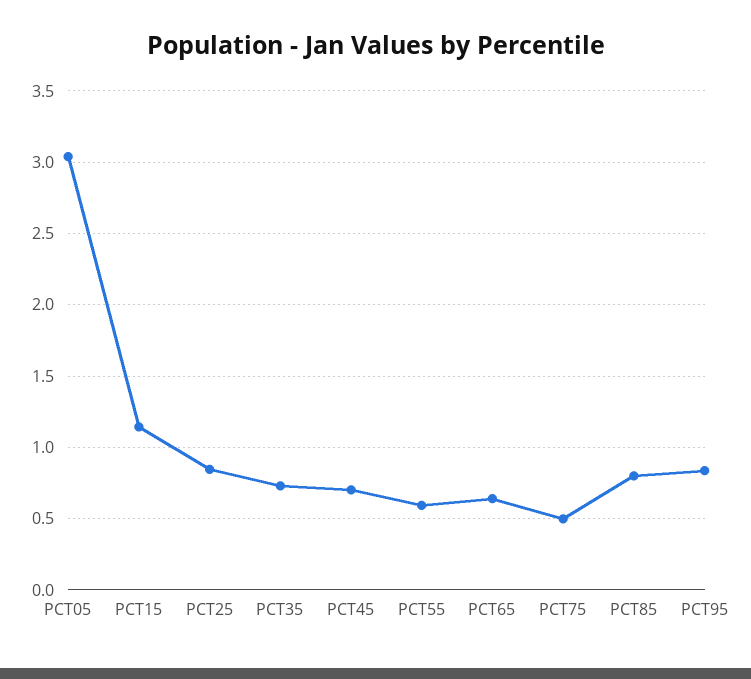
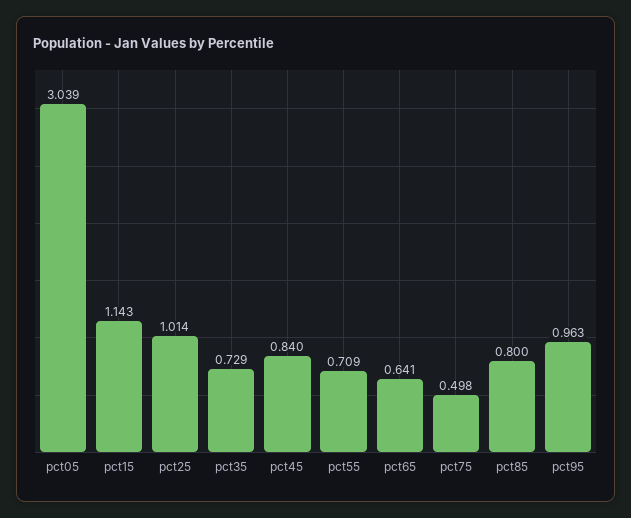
  {
    "PCT05": 3.039,
    "PCT15": 1.143,
-   "PCT25": 0.85,
+   "PCT25": 1.014,
    "PCT35": 0.729,
-   "PCT45": 0.7,
+   "PCT45": 0.84,
-   "PCT55": 0.6,
+   "PCT55": 0.709,
    "PCT65": 0.641,
    "PCT75": 0.498,
    "PCT85": 0.8,
-   "PCT95": 0.85
+   "PCT95": 0.963
  }

